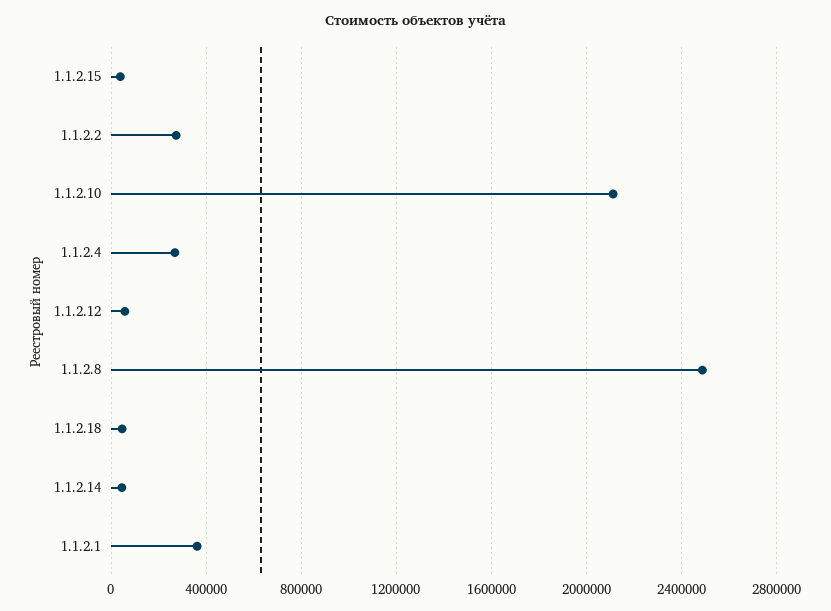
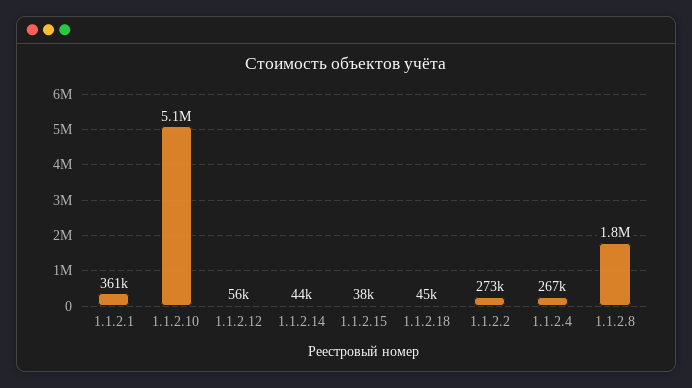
  {
    "1.1.2.15": 38000,
    "1.1.2.2": 273000,
-   "1.1.2.10": 2100000,
+   "1.1.2.10": 5100000,
    "1.1.2.4": 267000,
    "1.1.2.12": 56000,
-   "1.1.2.8": 2500000,
+   "1.1.2.8": 1800000,
    "1.1.2.18": 45000,
    "1.1.2.14": 44000,
    "1.1.2.1": 361000
  }

